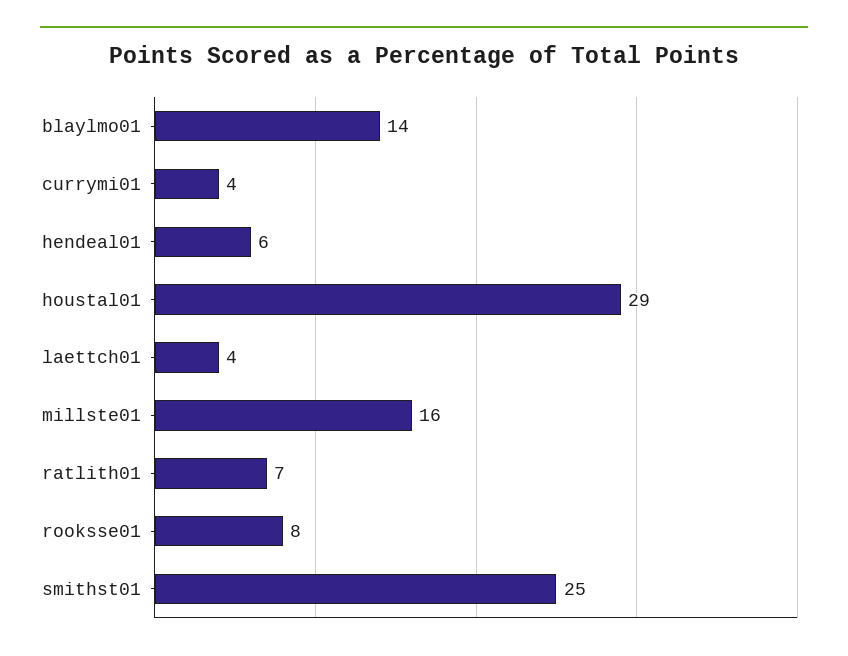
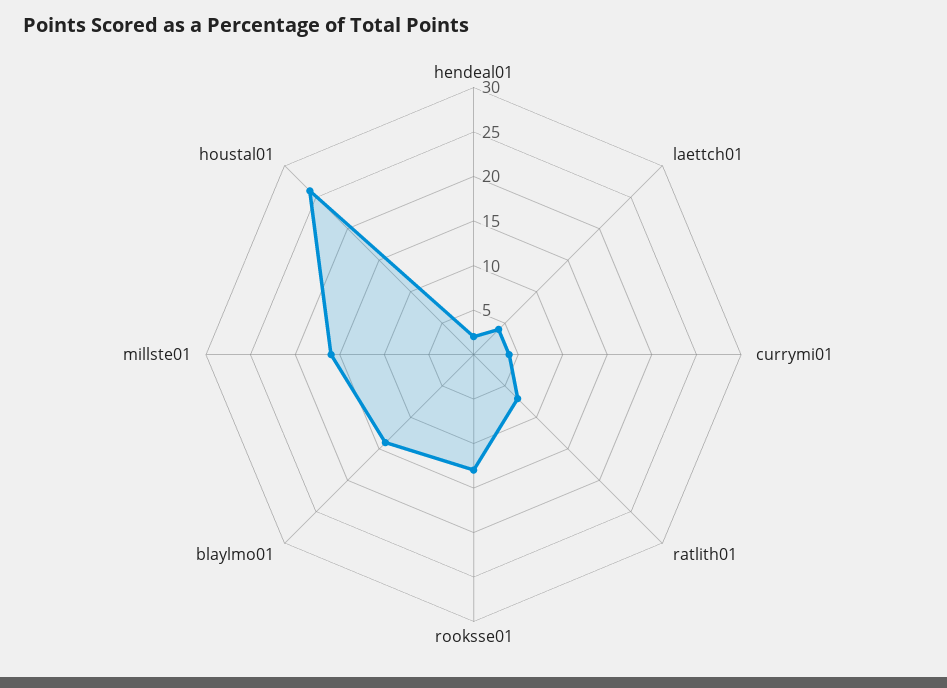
  {
    "blaylmo01": 14,
    "currymi01": 4,
-   "hendeal01": 6,
+   "hendeal01": 2,
-   "houstal01": 29,
+   "houstal01": 26,
    "laettch01": 4,
    "millste01": 16,
    "ratlith01": 7,
-   "rooksse01": 8,
+   "rooksse01": 13
-   "smithst01": 25
  }

